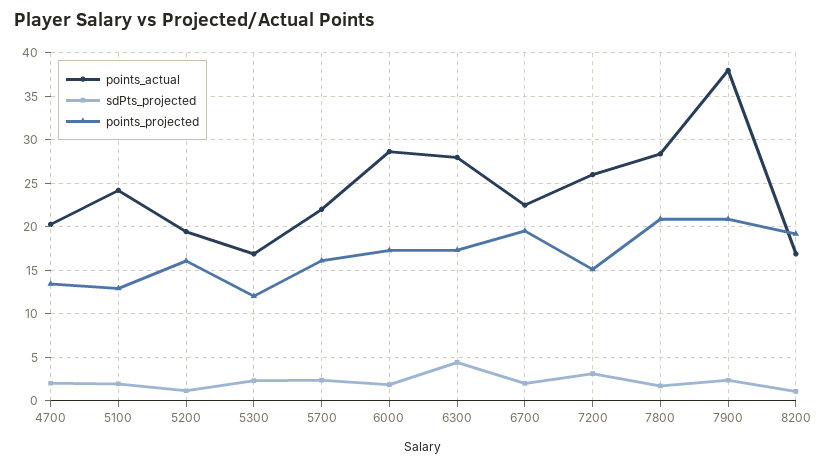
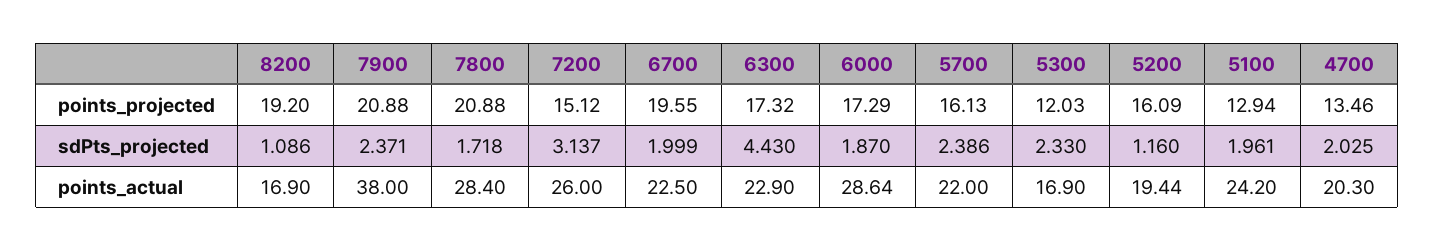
  {
    "points_actual": {
      "4700": 20.3,
      "5100": 24.2,
      "5200": 19.44,
      "5300": 16.9,
      "5700": 22,
      "6000": 28.64,
-     "6300": 28,
+     "6300": 22.9,
      "6700": 22.5,
      "7200": 26,
      "7800": 28.4,
      "7900": 38,
      "8200": 16.9
    },
    "sdPts_projected": {
      "4700": 2.025,
      "5100": 1.961,
      "5200": 1.16,
      "5300": 2.33,
      "5700": 2.386,
      "6000": 1.87,
      "6300": 4.43,
      "6700": 1.999,
      "7200": 3.137,
      "7800": 1.718,
      "7900": 2.371,
      "8200": 1.086
    },
    "points_projected": {
      "4700": 13.46,
      "5100": 12.94,
      "5200": 16.09,
      "5300": 12.03,
      "5700": 16.13,
      "6000": 17.29,
      "6300": 17.32,
      "6700": 19.55,
      "7200": 15.12,
      "7800": 20.88,
      "7900": 20.88,
      "8200": 19.2
    }
  }

